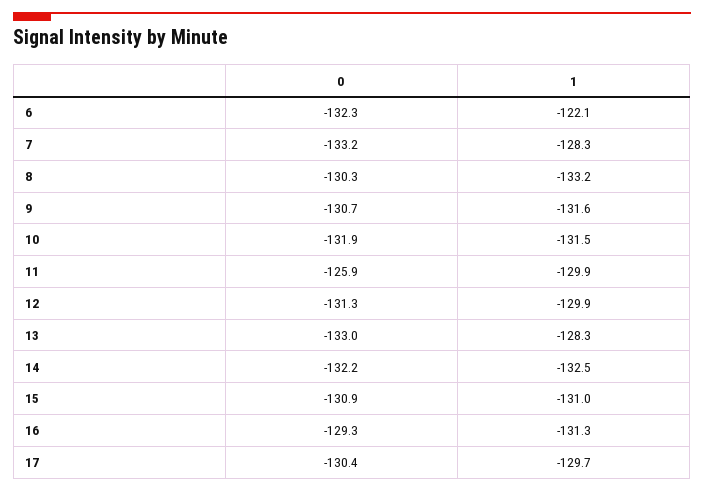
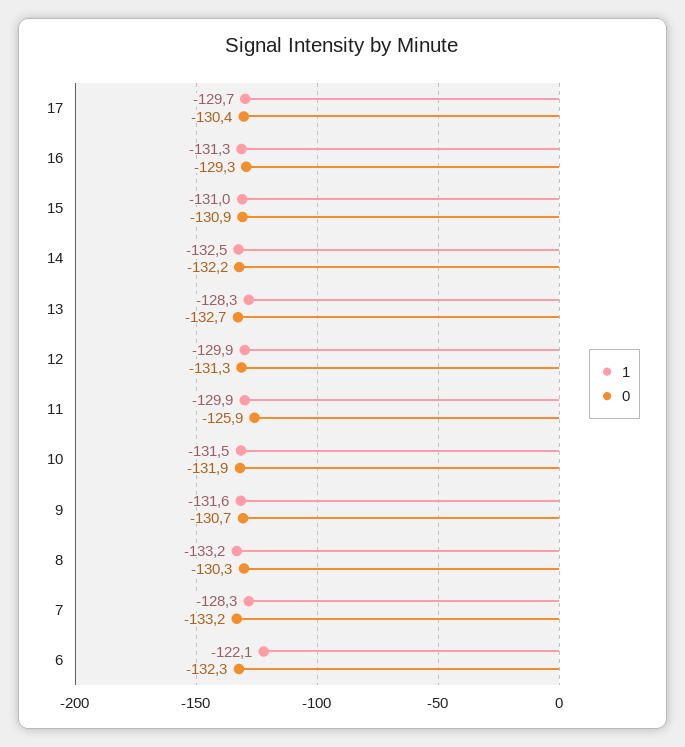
  {
    "0": {
      "6": -132.3,
      "7": -133.2,
      "8": -130.3,
      "9": -130.7,
      "10": -131.9,
      "11": -125.9,
      "12": -131.3,
-     "13": -133,
+     "13": -132.7,
      "14": -132.2,
      "15": -130.9,
      "16": -129.3,
      "17": -130.4
    },
    "1": {
      "6": -122.1,
      "7": -128.3,
      "8": -133.2,
      "9": -131.6,
      "10": -131.5,
      "11": -129.9,
      "12": -129.9,
      "13": -128.3,
      "14": -132.5,
      "15": -131,
      "16": -131.3,
      "17": -129.7
    }
  }

